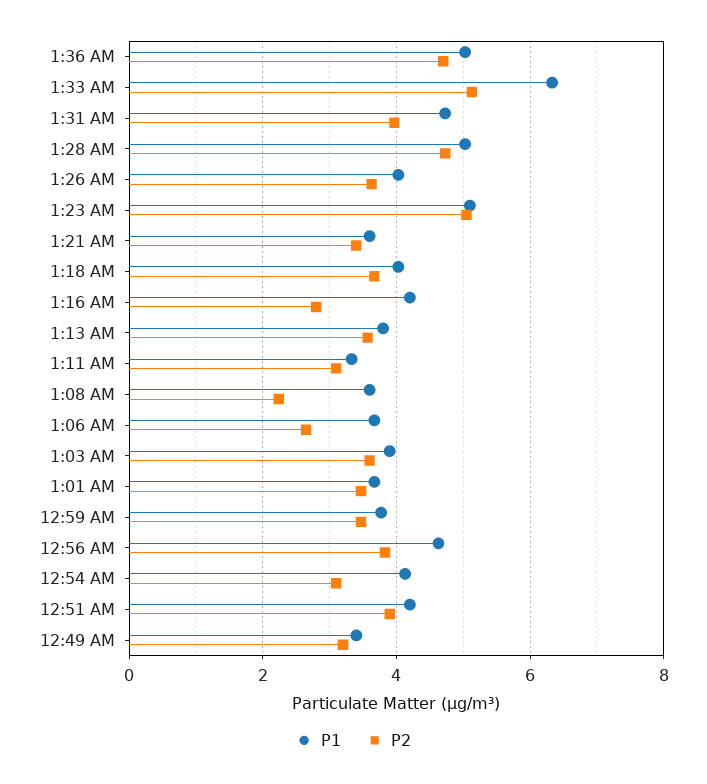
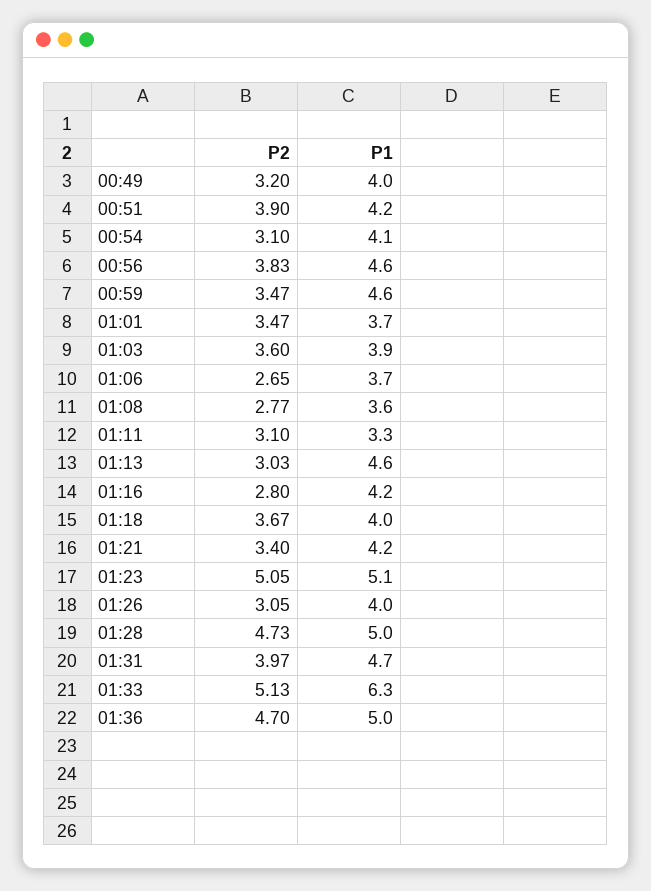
  {
    "P1": {
      "1:36 AM": 5,
      "1:33 AM": 6.3,
      "1:31 AM": 4.7,
      "1:28 AM": 5,
      "1:26 AM": 4,
      "1:23 AM": 5.1,
-     "1:21 AM": 3.6,
+     "1:21 AM": 4.2,
      "1:18 AM": 4,
      "1:16 AM": 4.2,
-     "1:13 AM": 3.8,
+     "1:13 AM": 4.6,
      "1:11 AM": 3.3,
      "1:08 AM": 3.6,
      "1:06 AM": 3.7,
      "1:03 AM": 3.9,
      "1:01 AM": 3.7,
-     "12:59 AM": 3.8,
+     "12:59 AM": 4.6,
      "12:56 AM": 4.6,
      "12:54 AM": 4.1,
      "12:51 AM": 4.2,
-     "12:49 AM": 3.4
+     "12:49 AM": 4
    },
    "P2": {
      "1:36 AM": 4.7,
      "1:33 AM": 5.13,
      "1:31 AM": 3.97,
      "1:28 AM": 4.73,
-     "1:26 AM": 3.6,
+     "1:26 AM": 3.05,
      "1:23 AM": 5.05,
      "1:21 AM": 3.4,
      "1:18 AM": 3.67,
      "1:16 AM": 2.8,
-     "1:13 AM": 3.6,
+     "1:13 AM": 3.03,
      "1:11 AM": 3.1,
-     "1:08 AM": 2.2,
+     "1:08 AM": 2.77,
      "1:06 AM": 2.65,
      "1:03 AM": 3.6,
      "1:01 AM": 3.47,
      "12:59 AM": 3.47,
      "12:56 AM": 3.83,
      "12:54 AM": 3.1,
      "12:51 AM": 3.9,
      "12:49 AM": 3.2
    }
  }

